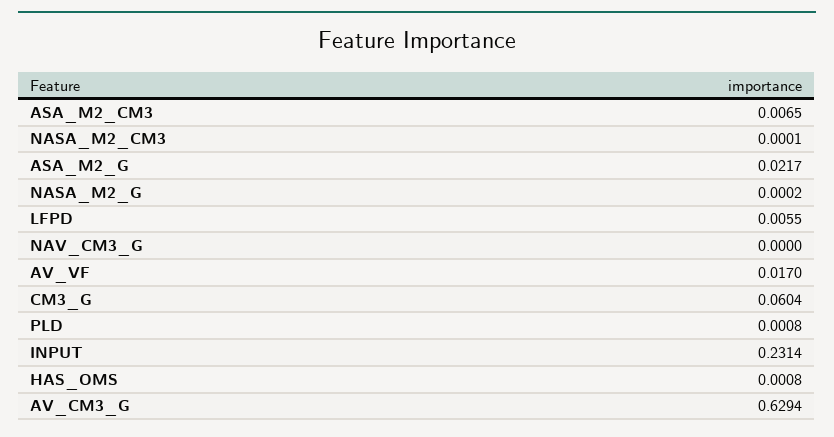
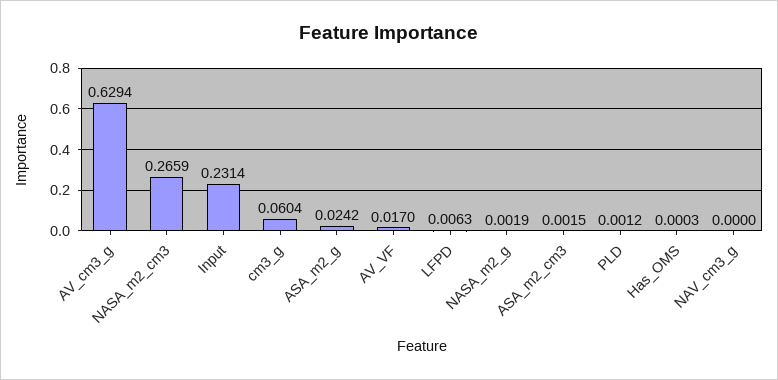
  {
-   "ASA_M2_CM3": 0.0065,
+   "ASA_M2_CM3": 0.0015,
-   "NASA_M2_CM3": 0.0001,
+   "NASA_M2_CM3": 0.2659,
-   "ASA_M2_G": 0.0217,
+   "ASA_M2_G": 0.0242,
-   "NASA_M2_G": 0.0002,
+   "NASA_M2_G": 0.0019,
-   "LFPD": 0.0055,
+   "LFPD": 0.0063,
    "NAV_CM3_G": 0,
    "AV_VF": 0.017,
    "CM3_G": 0.0604,
-   "PLD": 0.0008,
+   "PLD": 0.0012,
    "INPUT": 0.2314,
-   "HAS_OMS": 0.0008,
+   "HAS_OMS": 0.0003,
    "AV_CM3_G": 0.6294
  }

